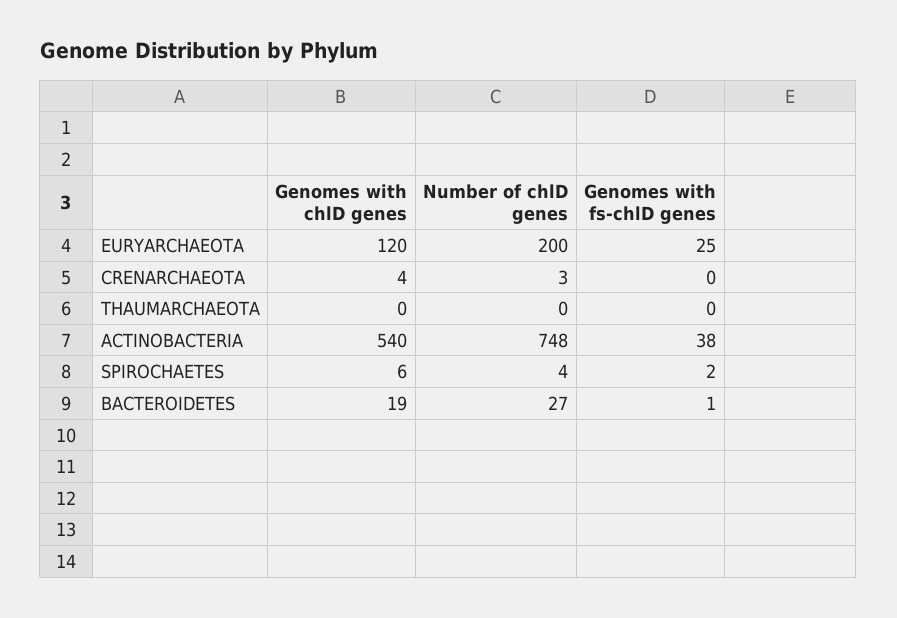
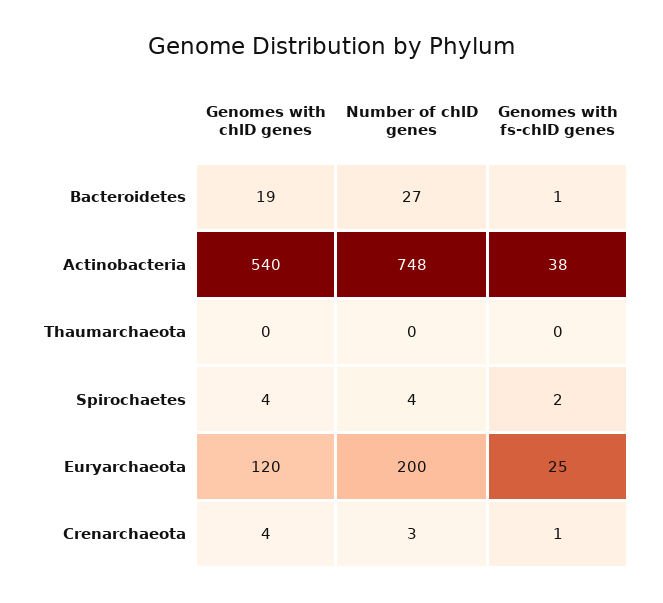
  {
    "Genomes with chlD genes": {
      "EURYARCHAEOTA": 120,
      "CRENARCHAEOTA": 4,
      "THAUMARCHAEOTA": 0,
      "ACTINOBACTERIA": 540,
-     "SPIROCHAETES": 6,
+     "SPIROCHAETES": 4,
      "BACTEROIDETES": 19
    },
    "Number of chlD genes": {
      "EURYARCHAEOTA": 200,
      "CRENARCHAEOTA": 3,
      "THAUMARCHAEOTA": 0,
      "ACTINOBACTERIA": 748,
      "SPIROCHAETES": 4,
      "BACTEROIDETES": 27
    },
    "Genomes with fs-chlD genes": {
      "EURYARCHAEOTA": 25,
-     "CRENARCHAEOTA": 0,
+     "CRENARCHAEOTA": 1,
      "THAUMARCHAEOTA": 0,
      "ACTINOBACTERIA": 38,
      "SPIROCHAETES": 2,
      "BACTEROIDETES": 1
    }
  }

